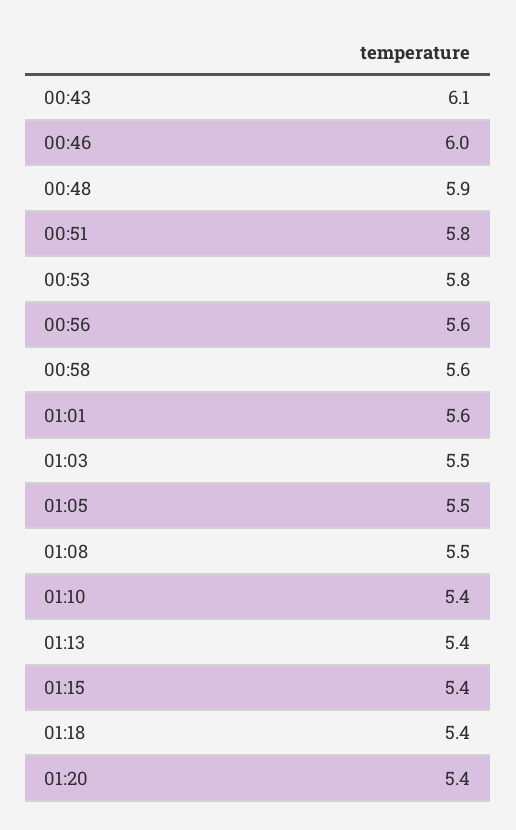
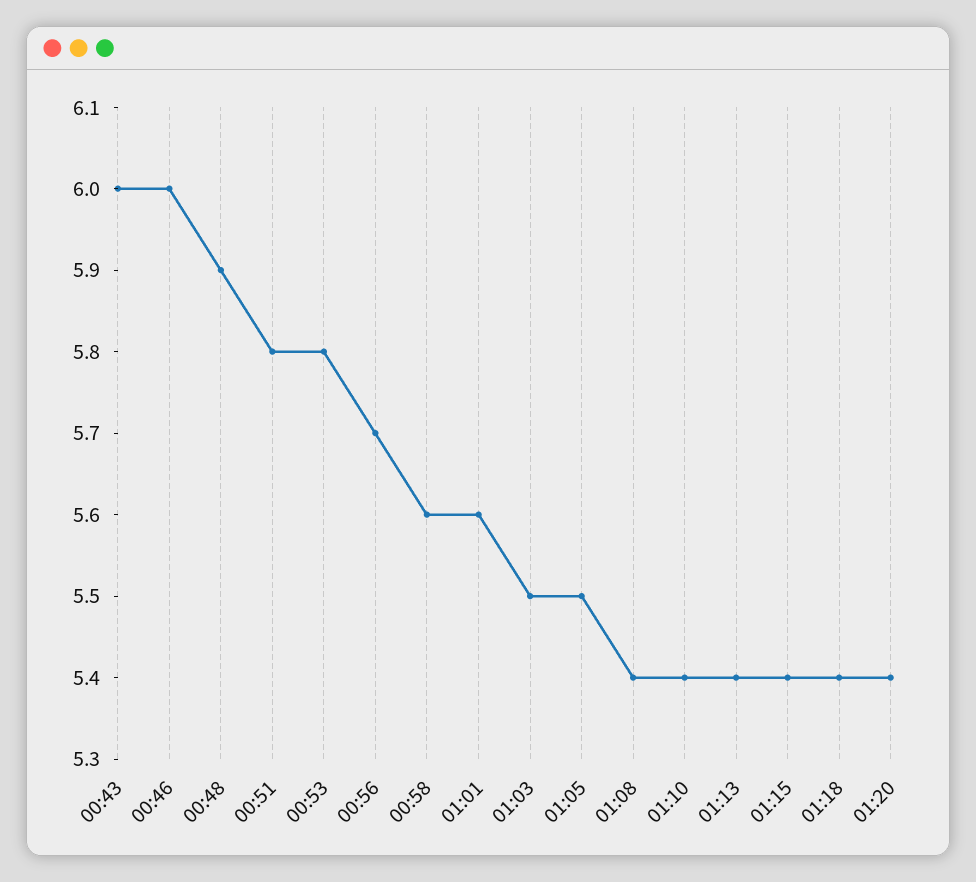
  {
-   "00:43": 6.1,
+   "00:43": 6,
    "00:46": 6,
    "00:48": 5.9,
    "00:51": 5.8,
    "00:53": 5.8,
-   "00:56": 5.6,
+   "00:56": 5.7,
    "00:58": 5.6,
    "01:01": 5.6,
    "01:03": 5.5,
    "01:05": 5.5,
-   "01:08": 5.5,
+   "01:08": 5.4,
    "01:10": 5.4,
    "01:13": 5.4,
    "01:15": 5.4,
    "01:18": 5.4,
    "01:20": 5.4
  }

